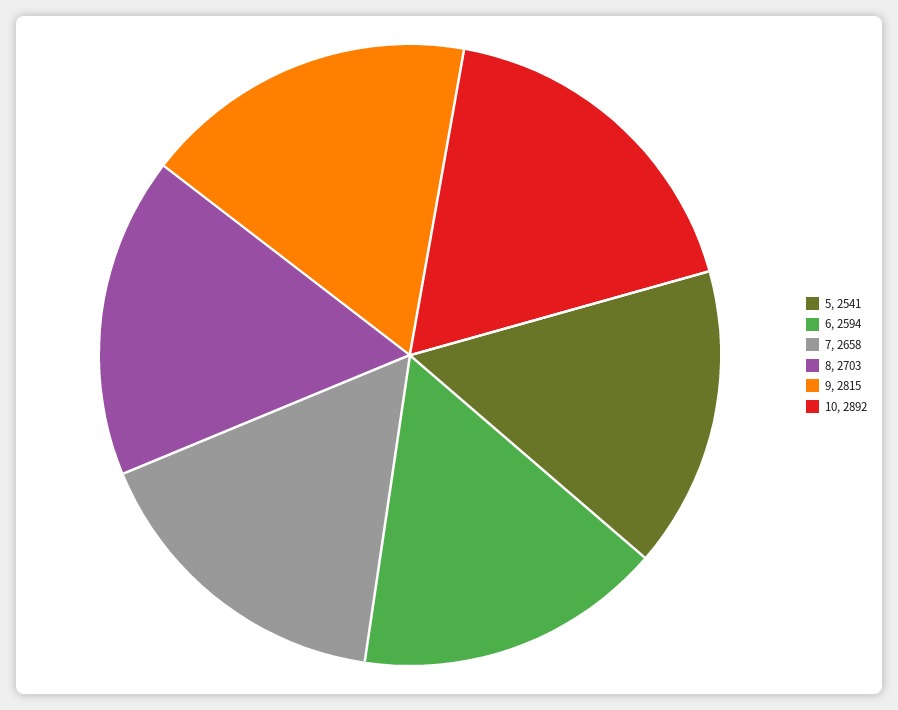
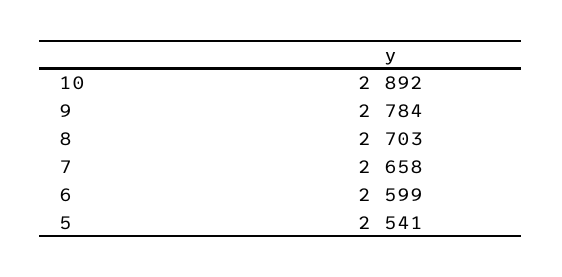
  {
    "5": 2541,
-   "6": 2594,
+   "6": 2599,
    "7": 2658,
    "8": 2703,
-   "9": 2815,
+   "9": 2784,
    "10": 2892
  }

